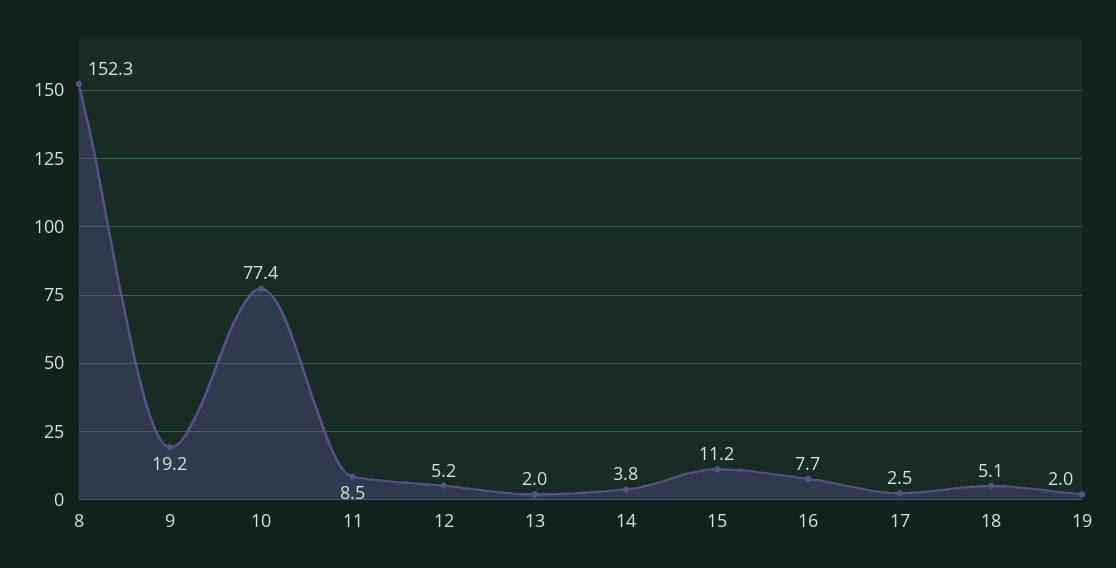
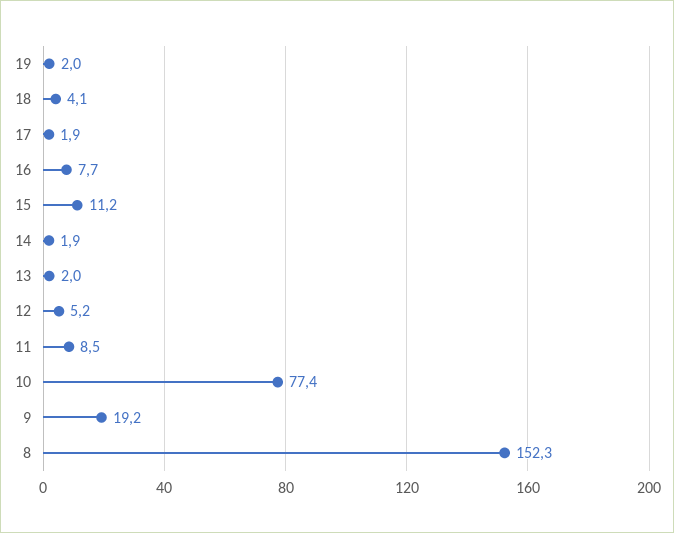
  {
    "8": 152.3,
    "9": 19.2,
    "10": 77.4,
    "11": 8.5,
    "12": 5.2,
    "13": 2,
-   "14": 3.8,
+   "14": 1.9,
    "15": 11.2,
    "16": 7.7,
-   "17": 2.5,
+   "17": 1.9,
-   "18": 5.1,
+   "18": 4.1,
    "19": 2
  }

